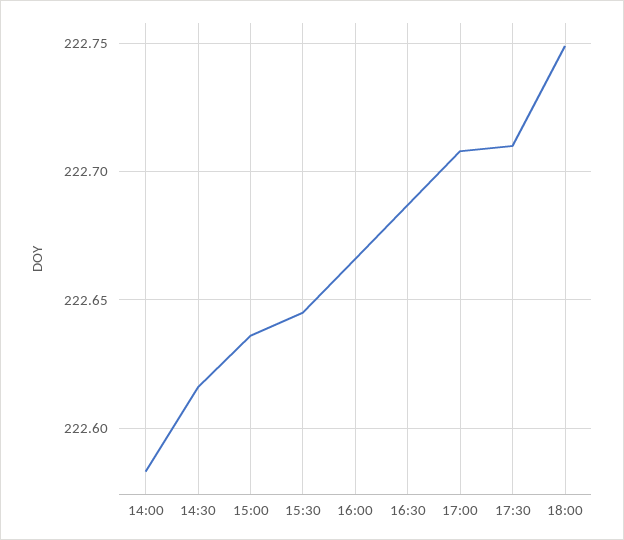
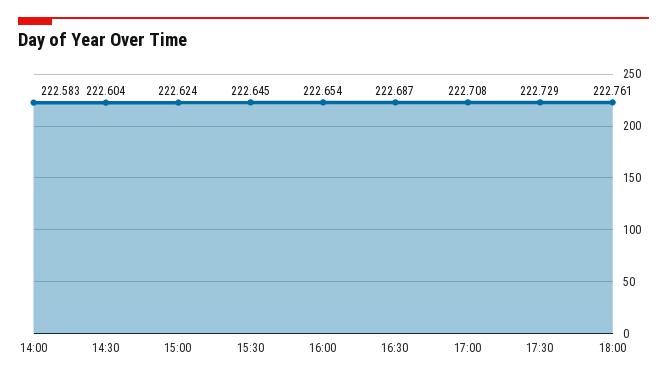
  {
    "14:00": 222.583,
-   "14:30": 222.615,
+   "14:30": 222.604,
-   "15:00": 222.635,
+   "15:00": 222.624,
    "15:30": 222.645,
-   "16:00": 222.665,
+   "16:00": 222.654,
    "16:30": 222.687,
    "17:00": 222.708,
-   "17:30": 222.71,
+   "17:30": 222.729,
-   "18:00": 222.75
+   "18:00": 222.761
  }

